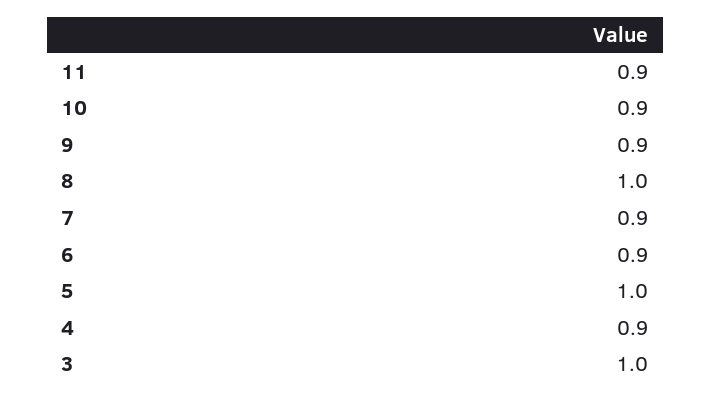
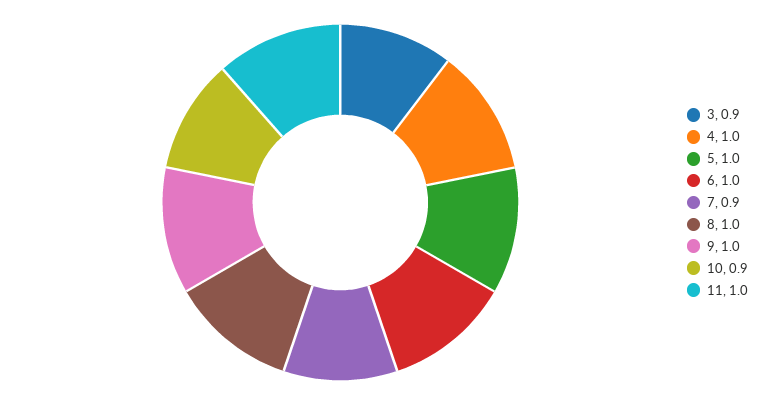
  {
-   "11": 0.9,
+   "11": 1,
    "10": 0.9,
-   "9": 0.9,
+   "9": 1,
    "8": 1,
    "7": 0.9,
-   "6": 0.9,
+   "6": 1,
    "5": 1,
-   "4": 0.9,
+   "4": 1,
-   "3": 1
+   "3": 0.9
  }

